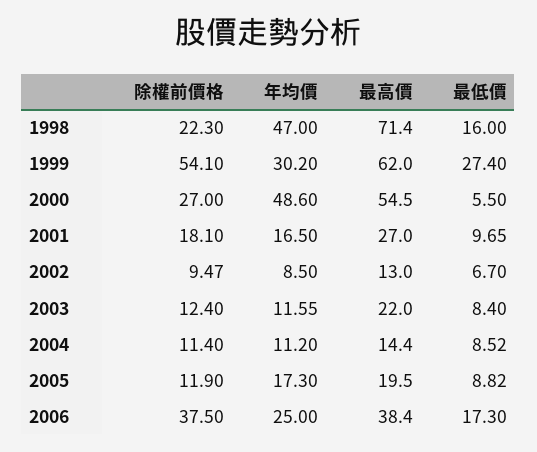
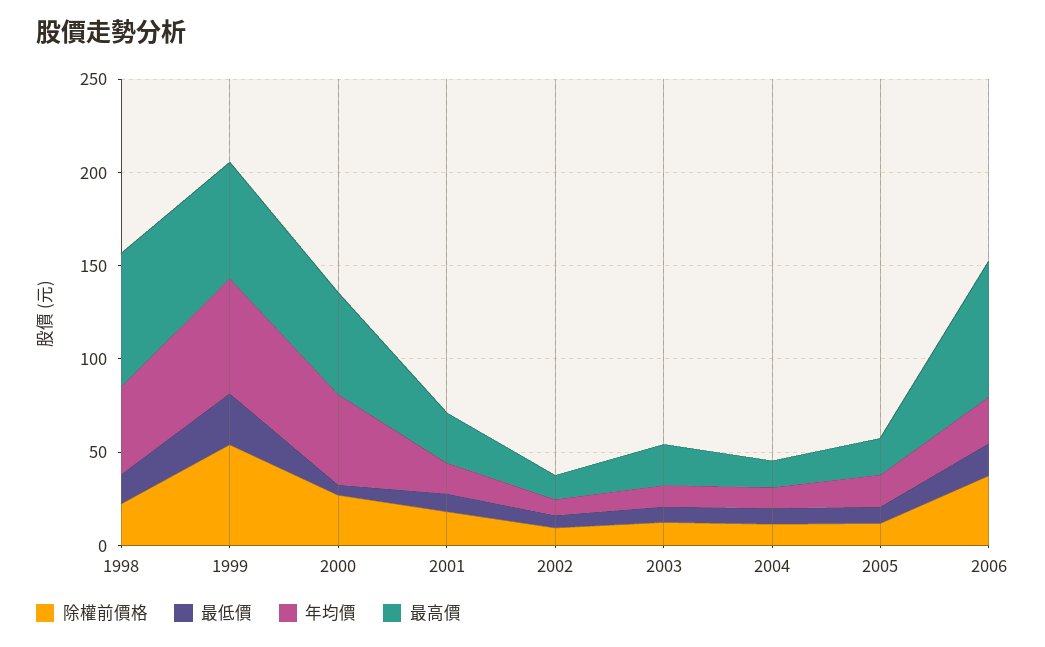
  {
    "除權前價格": {
      "1998": 22.3,
      "1999": 54.1,
      "2000": 27,
      "2001": 18.1,
      "2002": 9.47,
      "2003": 12.4,
      "2004": 11.4,
      "2005": 11.9,
      "2006": 37.5
    },
    "年均價": {
      "1998": 47,
-     "1999": 30.2,
+     "1999": 60,
      "2000": 48.6,
      "2001": 16.5,
      "2002": 8.5,
      "2003": 11.55,
      "2004": 11.2,
      "2005": 17.3,
      "2006": 25
    },
    "最高價": {
      "1998": 71.4,
      "1999": 62,
      "2000": 54.5,
      "2001": 27,
      "2002": 13,
      "2003": 22,
      "2004": 14.4,
      "2005": 19.5,
-     "2006": 38.4
+     "2006": 70
    },
    "最低價": {
      "1998": 16,
      "1999": 27.4,
      "2000": 5.5,
      "2001": 9.65,
      "2002": 6.7,
      "2003": 8.4,
      "2004": 8.52,
      "2005": 8.82,
      "2006": 17.3
    }
  }

